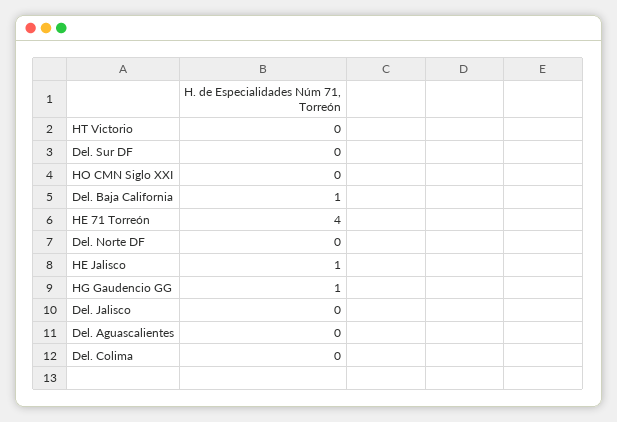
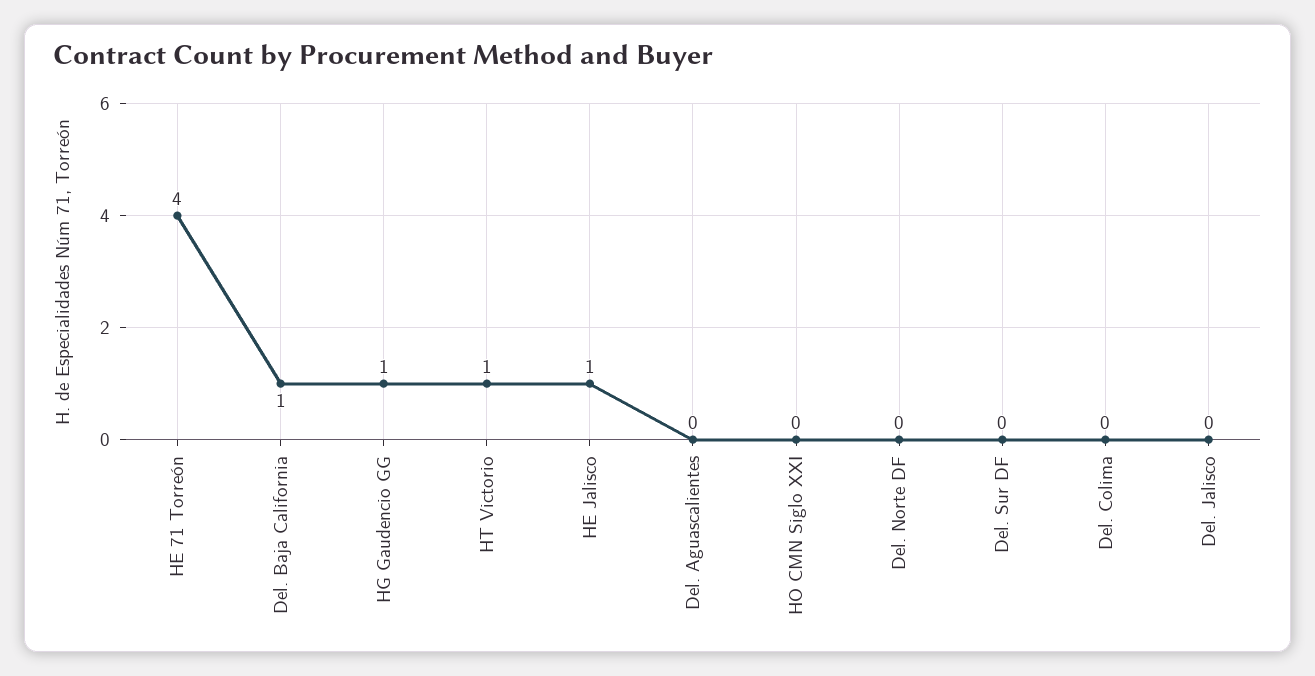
  {
-   "HT Victorio": 0,
+   "HT Victorio": 1,
    "Del. Sur DF": 0,
    "HO CMN Siglo XXI": 0,
    "Del. Baja California": 1,
    "HE 71 Torreón": 4,
    "Del. Norte DF": 0,
    "HE Jalisco": 1,
    "HG Gaudencio GG": 1,
    "Del. Jalisco": 0,
    "Del. Aguascalientes": 0,
    "Del. Colima": 0
  }

